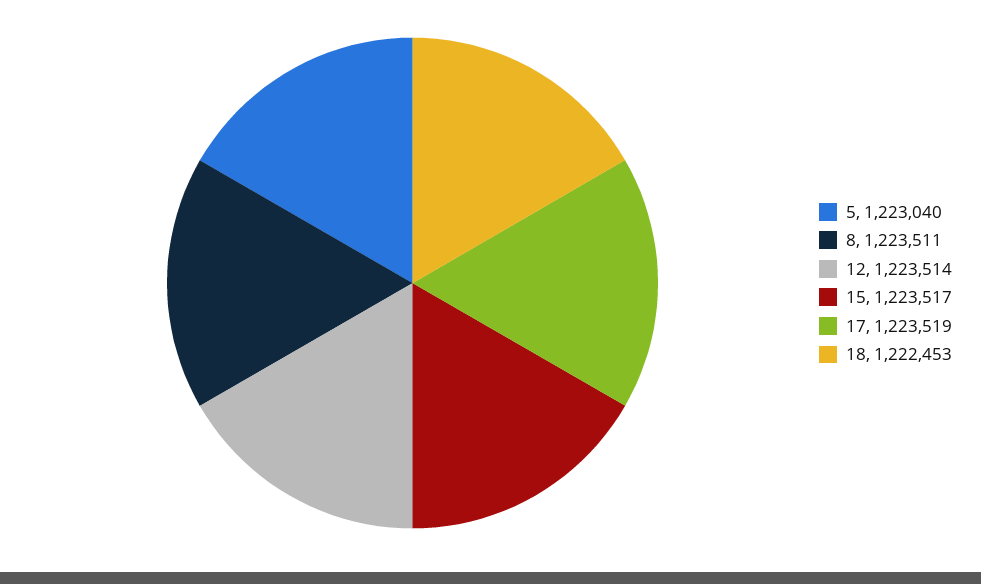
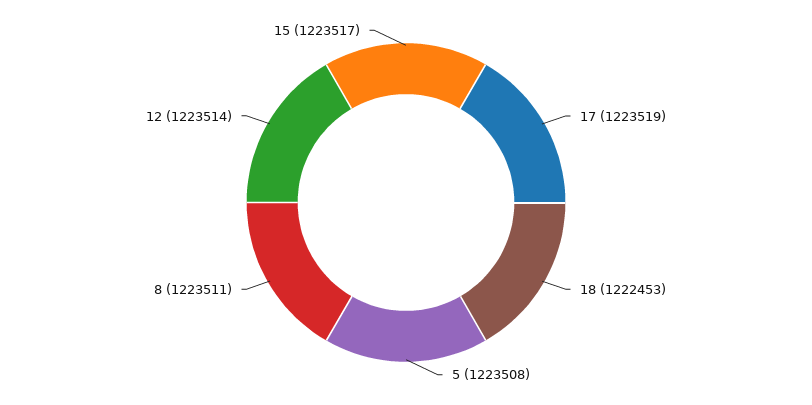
  {
-   "5": 1223040,
+   "5": 1223508,
    "8": 1223511,
    "12": 1223514,
    "15": 1223517,
    "17": 1223519,
    "18": 1222453
  }

